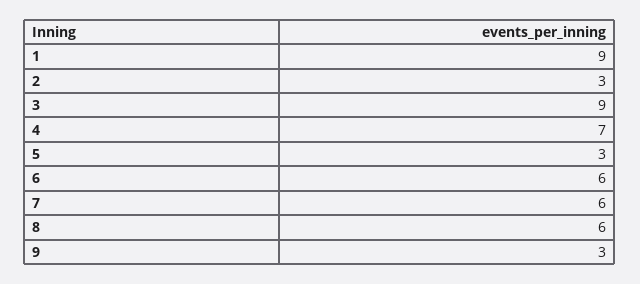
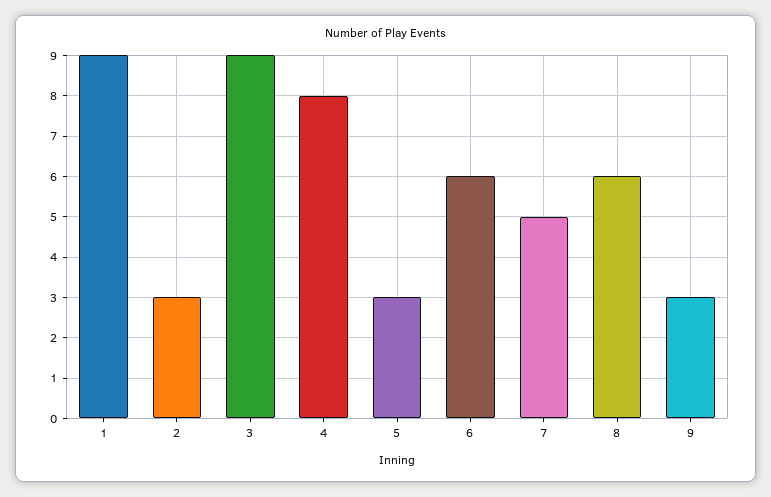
  {
    "1": 9,
    "2": 3,
    "3": 9,
-   "4": 7,
+   "4": 8,
    "5": 3,
    "6": 6,
-   "7": 6,
+   "7": 5,
    "8": 6,
    "9": 3
  }

